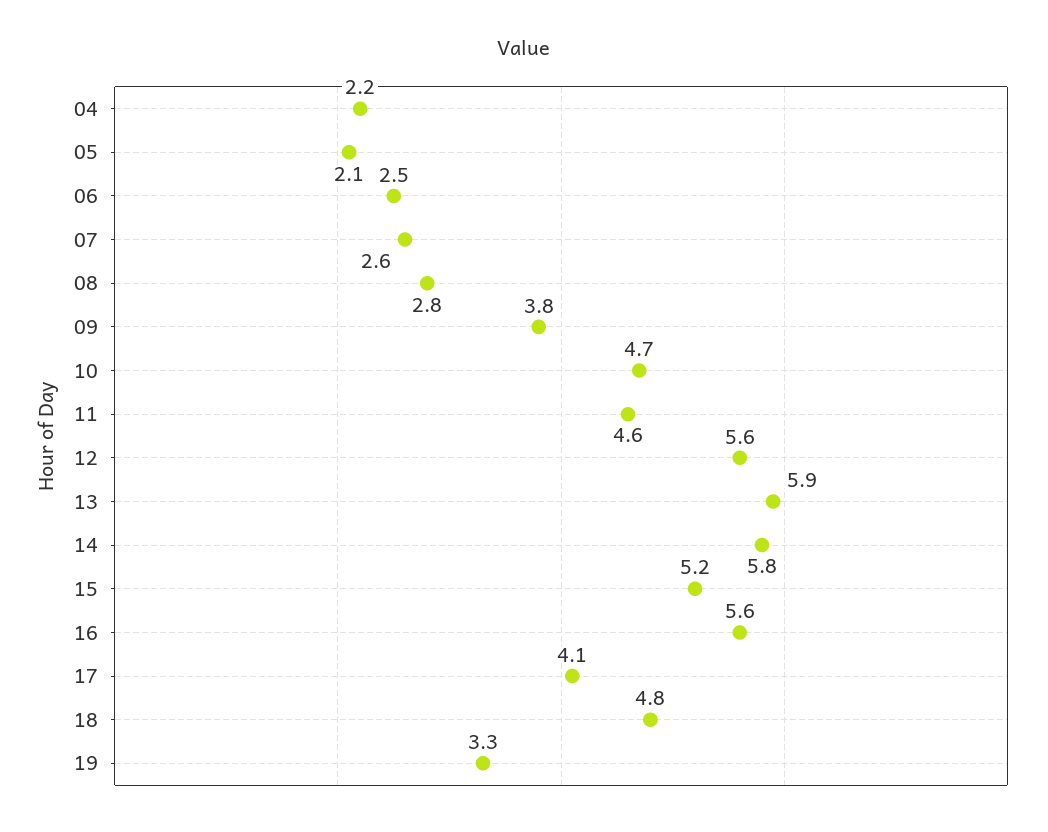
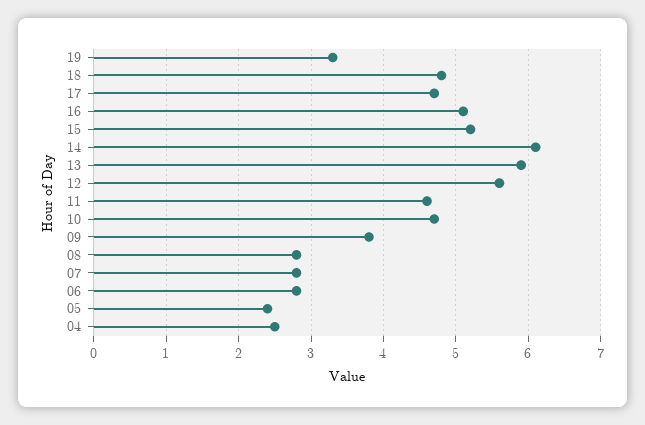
  {
-   "04": 2.2,
+   "04": 2.5,
-   "05": 2.1,
+   "05": 2.4,
-   "06": 2.5,
+   "06": 2.8,
-   "07": 2.6,
+   "07": 2.8,
    "08": 2.8,
    "09": 3.8,
    "10": 4.7,
    "11": 4.6,
    "12": 5.6,
    "13": 5.9,
-   "14": 5.8,
+   "14": 6.1,
    "15": 5.2,
-   "16": 5.6,
+   "16": 5.1,
-   "17": 4.1,
+   "17": 4.7,
    "18": 4.8,
    "19": 3.3
  }

